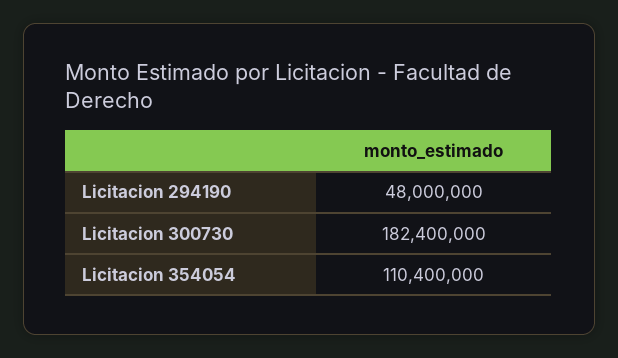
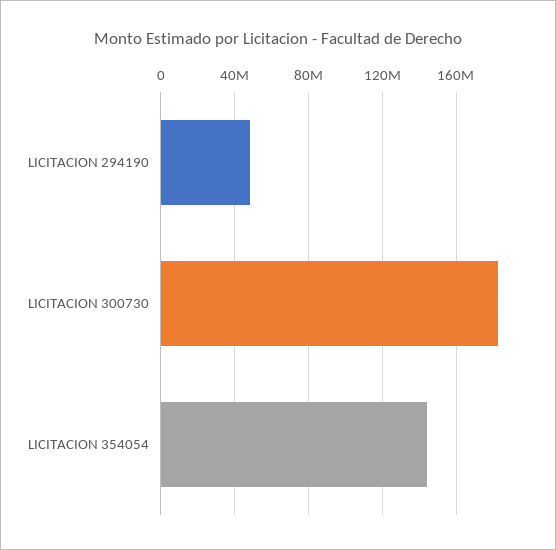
  {
    "Licitacion 294190": 48000000,
    "Licitacion 300730": 182400000,
-   "Licitacion 354054": 110400000
+   "Licitacion 354054": 145000000
  }

